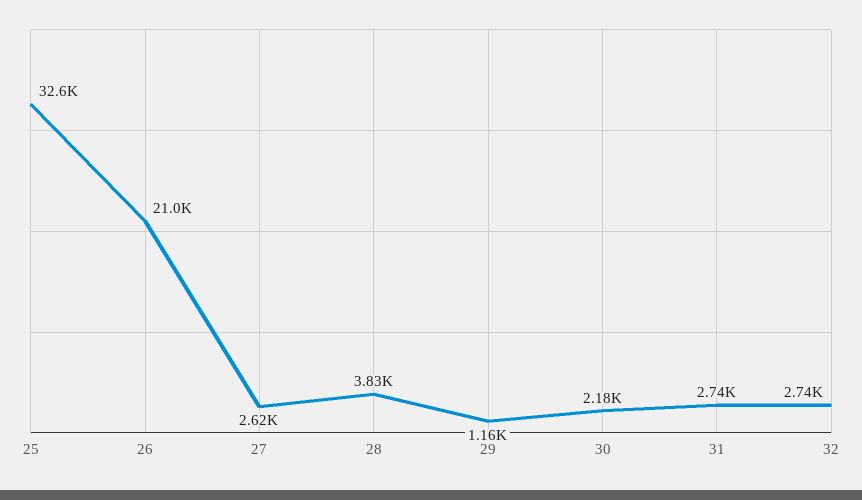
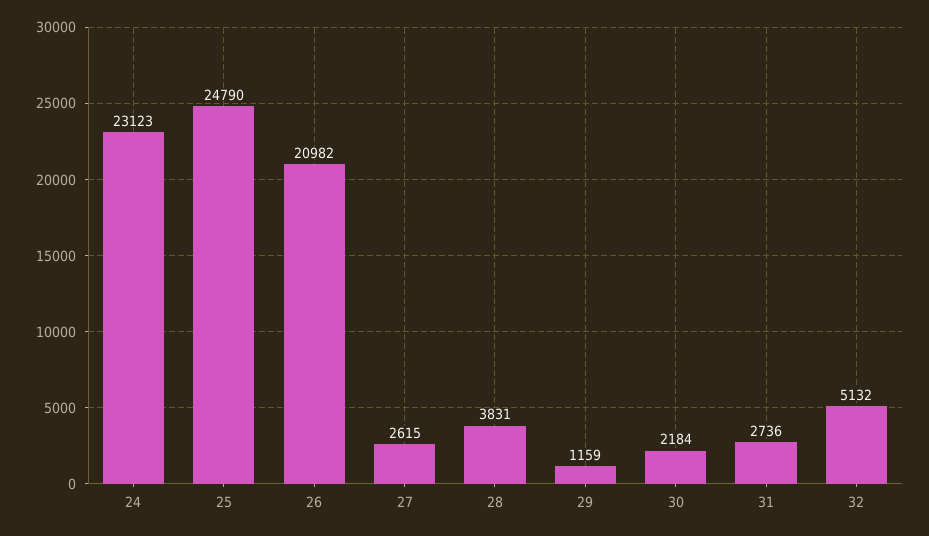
  {
-   "25": 32600,
+   "25": 24790,
    "26": 20982,
    "27": 2615,
    "28": 3831,
    "29": 1159,
    "30": 2184,
    "31": 2736,
-   "32": 2740
+   "32": 5132,
+   "24": 23123
  }

